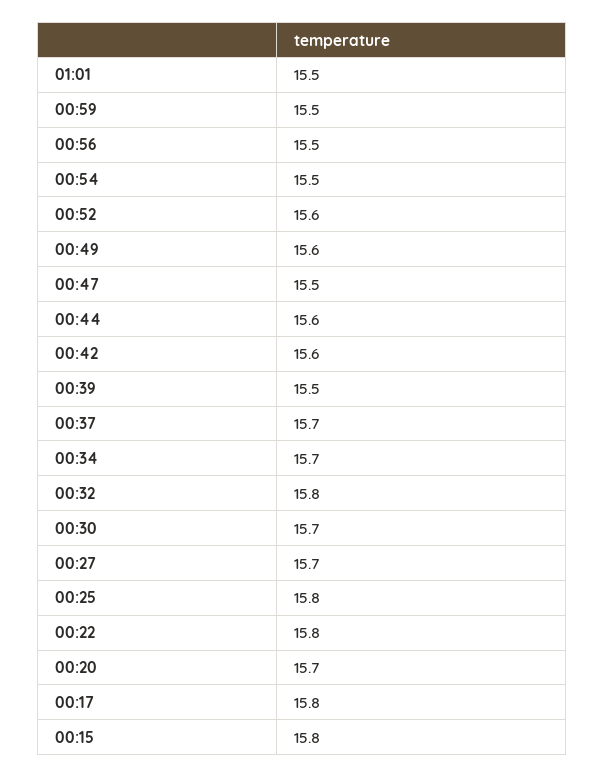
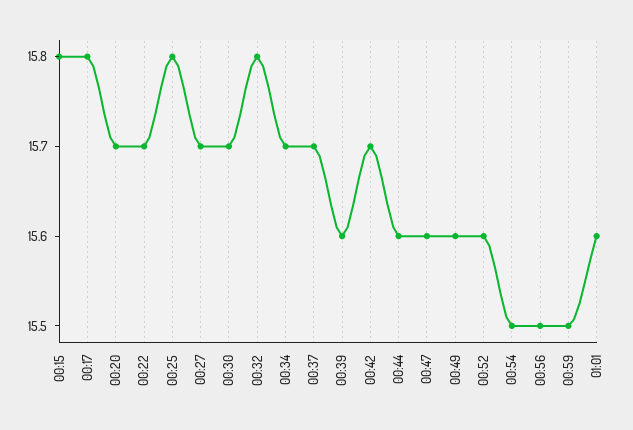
  {
-   "01:01": 15.5,
+   "01:01": 15.6,
    "00:59": 15.5,
    "00:56": 15.5,
    "00:54": 15.5,
    "00:52": 15.6,
    "00:49": 15.6,
-   "00:47": 15.5,
+   "00:47": 15.6,
    "00:44": 15.6,
-   "00:42": 15.6,
+   "00:42": 15.7,
-   "00:39": 15.5,
+   "00:39": 15.6,
    "00:37": 15.7,
    "00:34": 15.7,
    "00:32": 15.8,
    "00:30": 15.7,
    "00:27": 15.7,
    "00:25": 15.8,
-   "00:22": 15.8,
+   "00:22": 15.7,
    "00:20": 15.7,
    "00:17": 15.8,
    "00:15": 15.8
  }

